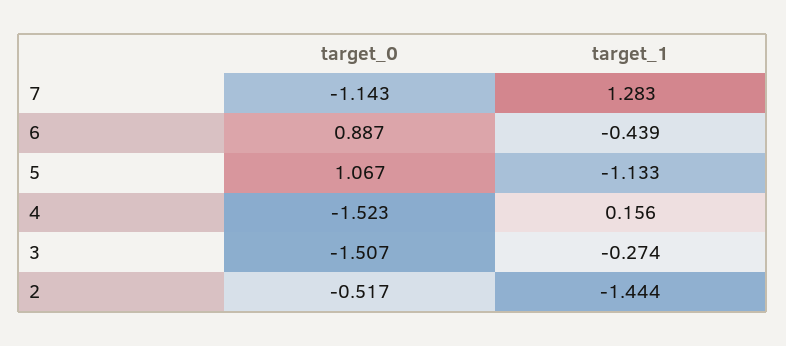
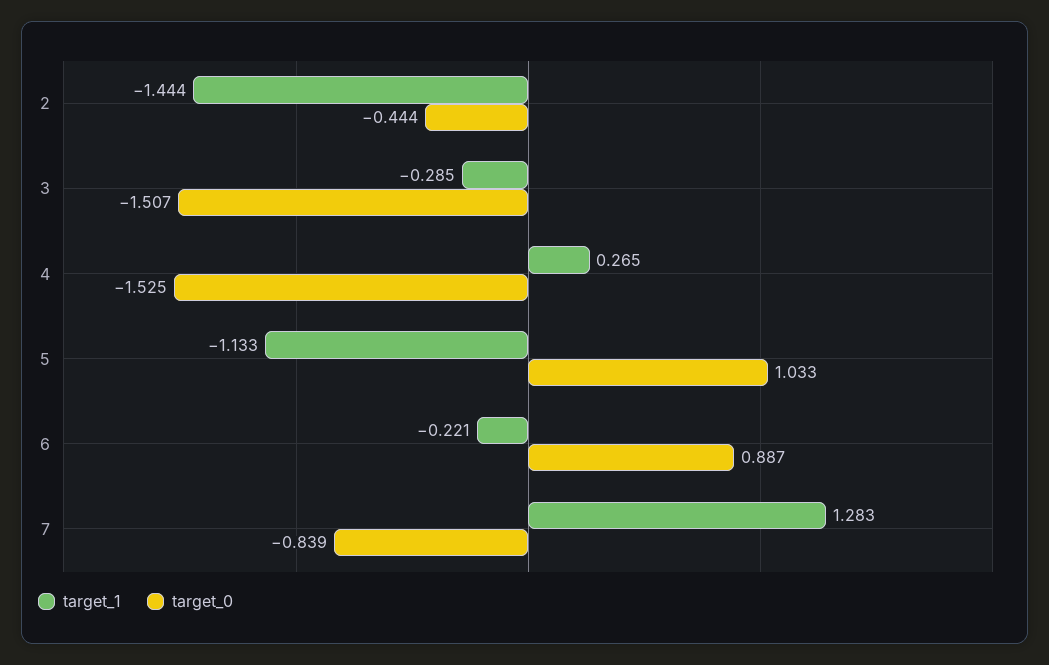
  {
    "target_0": {
-     "7": -1.143,
+     "7": -0.839,
      "6": 0.887,
-     "5": 1.067,
+     "5": 1.033,
-     "4": -1.523,
+     "4": -1.525,
      "3": -1.507,
-     "2": -0.517
+     "2": -0.444
    },
    "target_1": {
      "7": 1.283,
-     "6": -0.439,
+     "6": -0.221,
      "5": -1.133,
-     "4": 0.156,
+     "4": 0.265,
-     "3": -0.274,
+     "3": -0.285,
      "2": -1.444
    }
  }

